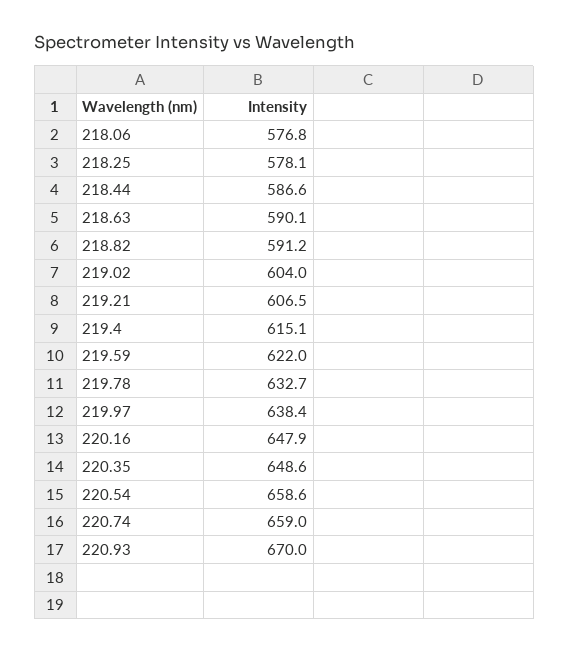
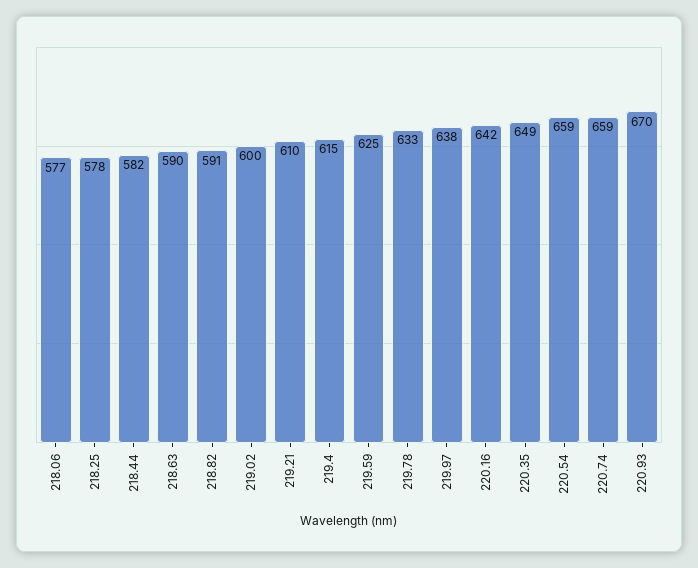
  {
    "218.06": 576.8,
    "218.25": 578.1,
-   "218.44": 586.6,
+   "218.44": 582,
    "218.63": 590.1,
    "218.82": 591.2,
-   "219.02": 604,
+   "219.02": 600,
-   "219.21": 606.5,
+   "219.21": 610,
    "219.4": 615.1,
-   "219.59": 622,
+   "219.59": 625,
    "219.78": 632.7,
    "219.97": 638.4,
-   "220.16": 647.9,
+   "220.16": 642,
    "220.35": 648.6,
    "220.54": 658.6,
    "220.74": 659,
    "220.93": 670
  }

